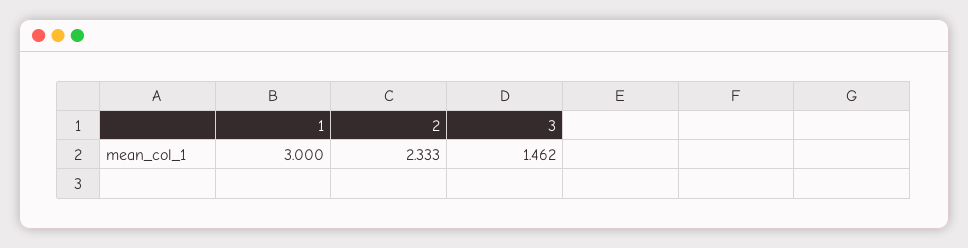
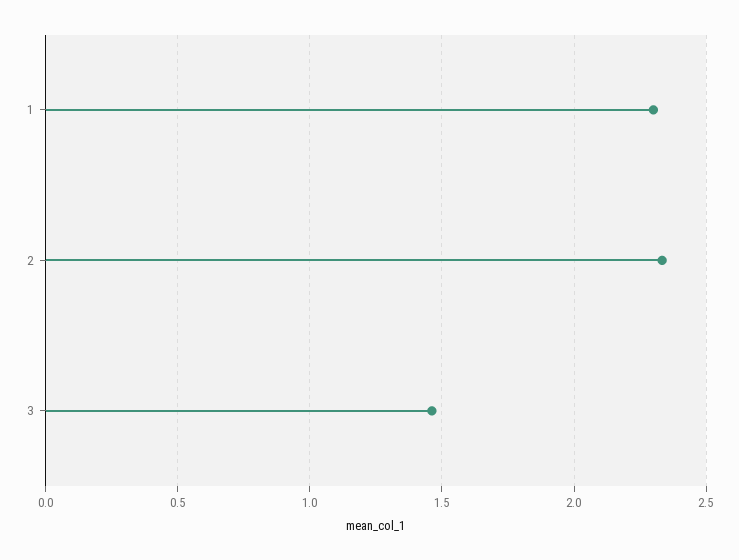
  {
-   "1": 3,
+   "1": 2.3,
    "2": 2.333,
    "3": 1.462
  }

